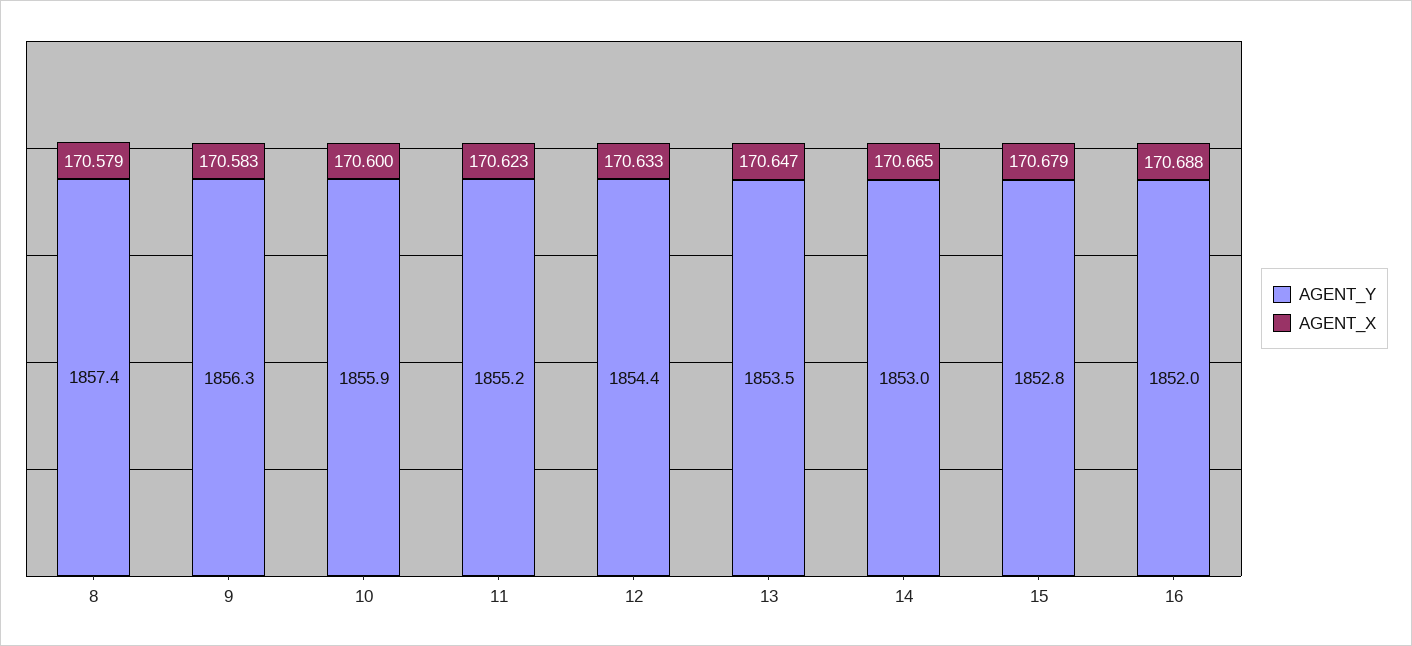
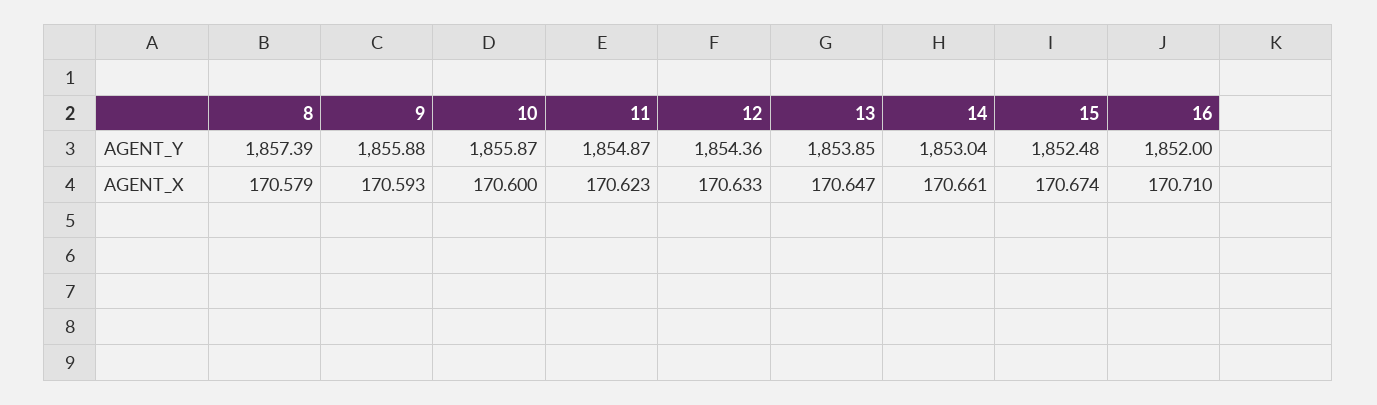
  {
    "AGENT_Y": {
      "8": 1857.39,
-     "9": 1856.3,
+     "9": 1855.88,
      "10": 1855.87,
-     "11": 1855.2,
+     "11": 1854.87,
      "12": 1854.36,
-     "13": 1853.5,
+     "13": 1853.85,
      "14": 1853.04,
-     "15": 1852.8,
+     "15": 1852.48,
      "16": 1852
    },
    "AGENT_X": {
      "8": 170.579,
-     "9": 170.583,
+     "9": 170.593,
      "10": 170.6,
      "11": 170.623,
      "12": 170.633,
      "13": 170.647,
-     "14": 170.665,
+     "14": 170.661,
-     "15": 170.679,
+     "15": 170.674,
-     "16": 170.688
+     "16": 170.71
    }
  }

